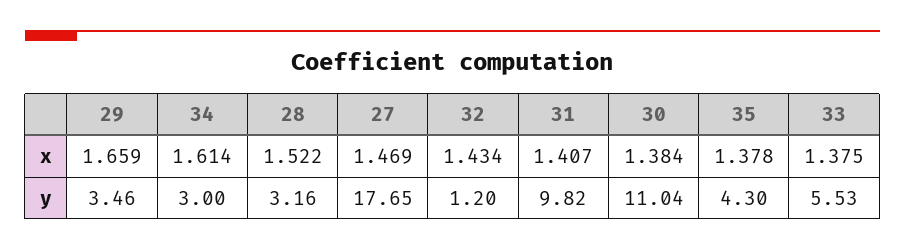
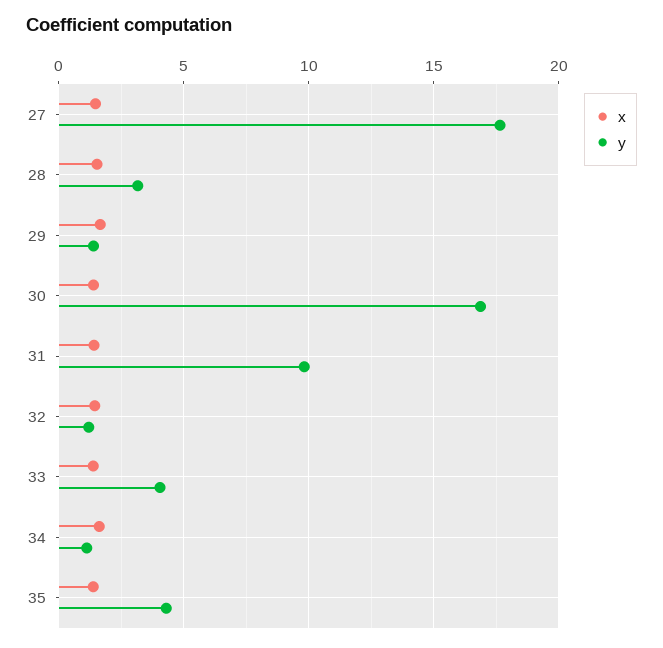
  {
    "x": {
      "29": 1.659,
      "34": 1.614,
      "28": 1.522,
      "27": 1.469,
      "32": 1.434,
      "31": 1.407,
      "30": 1.384,
      "35": 1.378,
      "33": 1.375
    },
    "y": {
-     "29": 3.46,
+     "29": 1.5,
-     "34": 3,
+     "34": 1,
      "28": 3.16,
      "27": 17.65,
      "32": 1.2,
      "31": 9.82,
-     "30": 11.04,
+     "30": 17,
      "35": 4.3,
-     "33": 5.53
+     "33": 4
    }
  }

